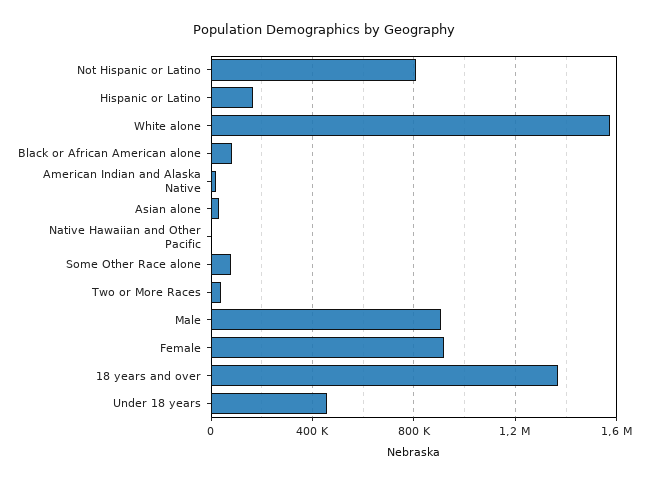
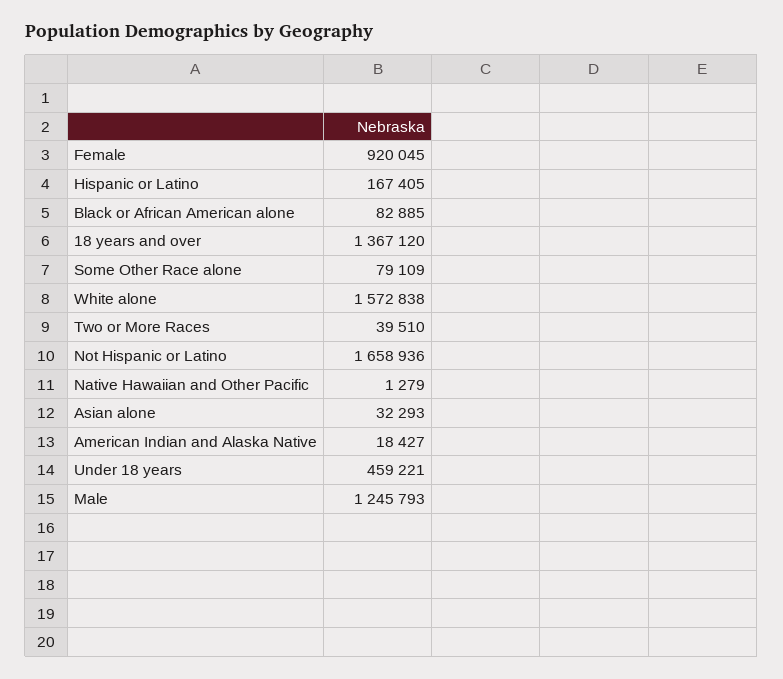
  {
-   "Not Hispanic or Latino": 800000,
+   "Not Hispanic or Latino": 1658936,
    "Hispanic or Latino": 167405,
    "White alone": 1572838,
    "Black or African American alone": 82885,
    "American Indian and Alaska Native": 18427,
    "Asian alone": 32293,
    "Native Hawaiian and Other Pacific": 1279,
    "Some Other Race alone": 79109,
    "Two or More Races": 39510,
-   "Male": 900000,
+   "Male": 1245793,
    "Female": 920045,
    "18 years and over": 1367120,
    "Under 18 years": 459221
  }

